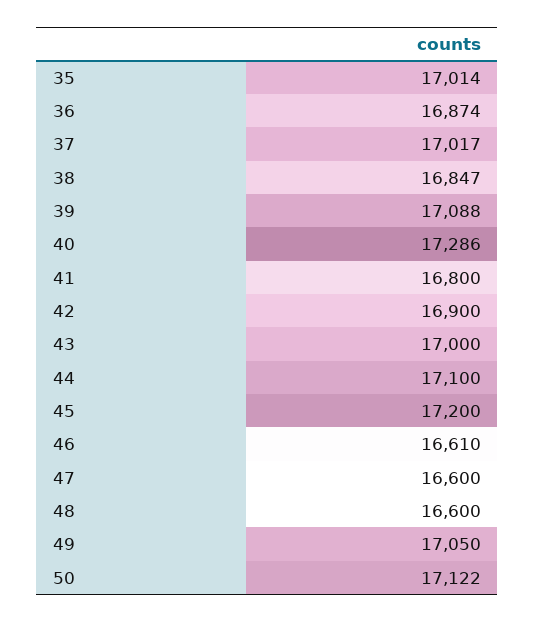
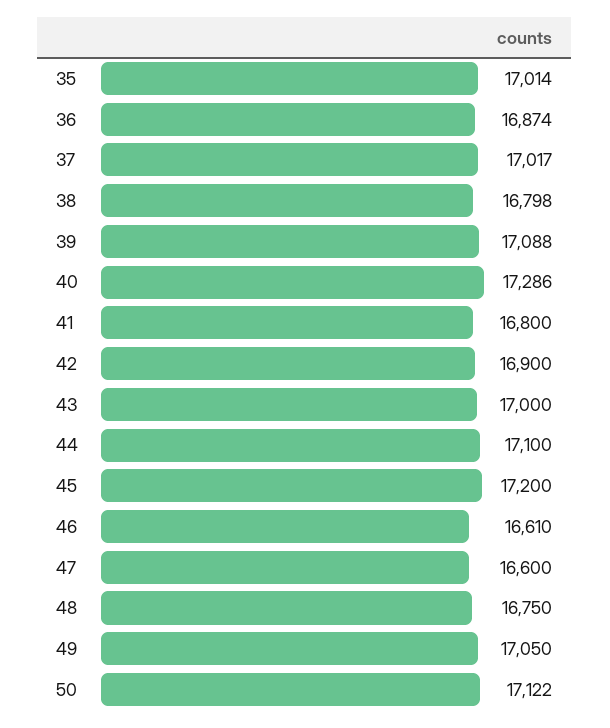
  {
    "35": 17014,
    "36": 16874,
    "37": 17017,
-   "38": 16847,
+   "38": 16798,
    "39": 17088,
    "40": 17286,
    "41": 16800,
    "42": 16900,
    "43": 17000,
    "44": 17100,
    "45": 17200,
    "46": 16610,
    "47": 16600,
-   "48": 16600,
+   "48": 16750,
    "49": 17050,
    "50": 17122
  }

